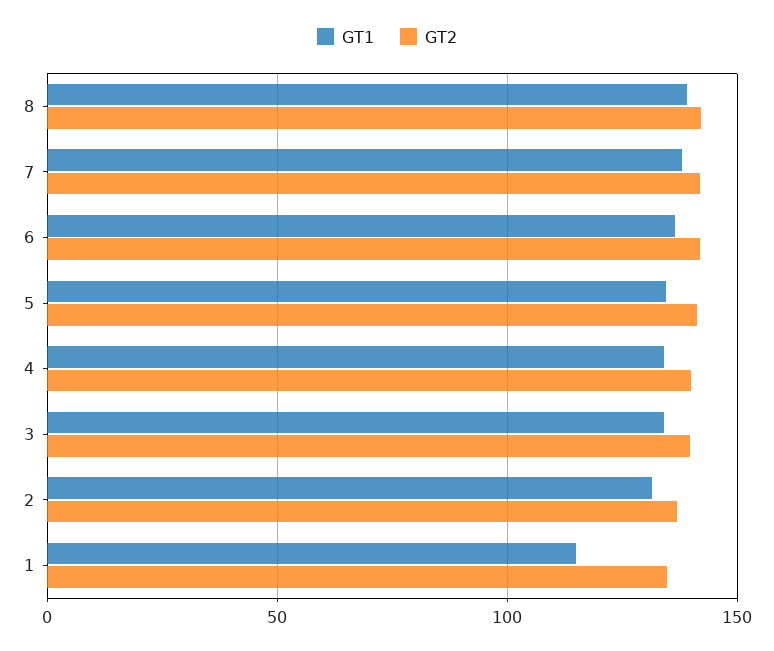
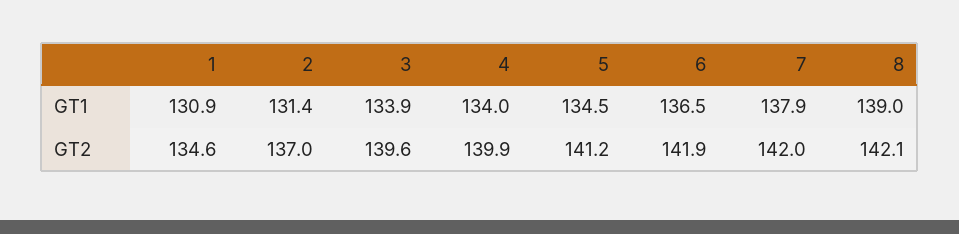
  {
    "GT1": {
      "8": 139,
      "7": 137.9,
      "6": 136.5,
      "5": 134.5,
      "4": 134,
      "3": 133.9,
      "2": 131.4,
-     "1": 115
+     "1": 130.9
    },
    "GT2": {
      "8": 142.1,
      "7": 142,
      "6": 141.9,
      "5": 141.2,
      "4": 139.9,
      "3": 139.6,
      "2": 137,
      "1": 134.6
    }
  }

